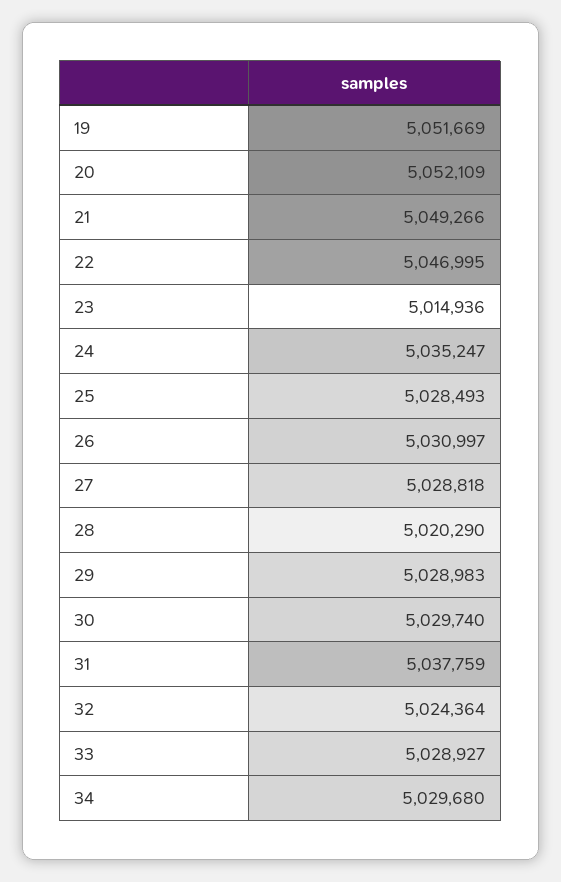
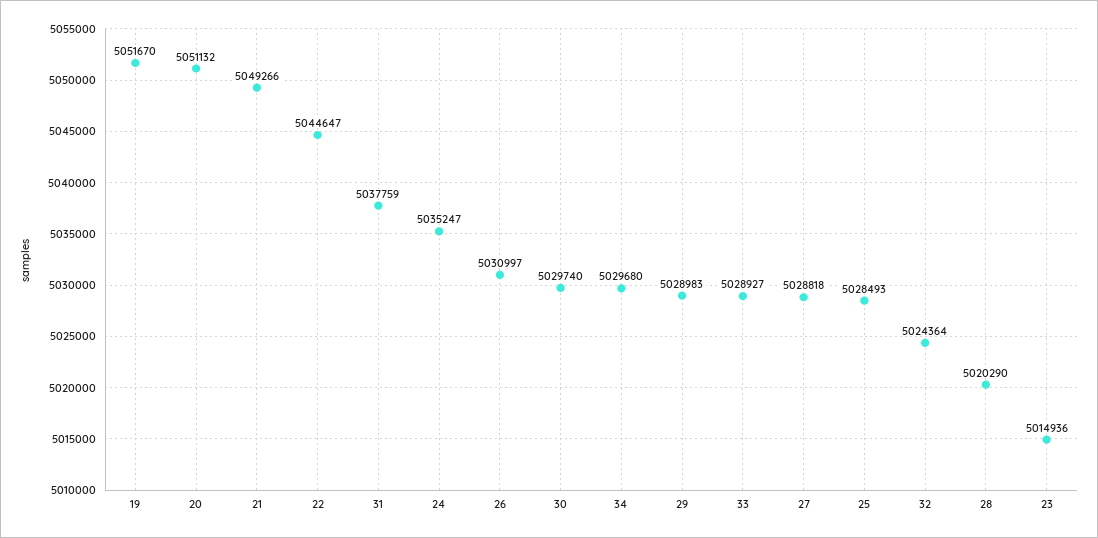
  {
-   "19": 5051669,
+   "19": 5051670,
-   "20": 5052109,
+   "20": 5051132,
    "21": 5049266,
-   "22": 5046995,
+   "22": 5044647,
    "23": 5014936,
    "24": 5035247,
    "25": 5028493,
    "26": 5030997,
    "27": 5028818,
    "28": 5020290,
    "29": 5028983,
    "30": 5029740,
    "31": 5037759,
    "32": 5024364,
    "33": 5028927,
    "34": 5029680
  }

